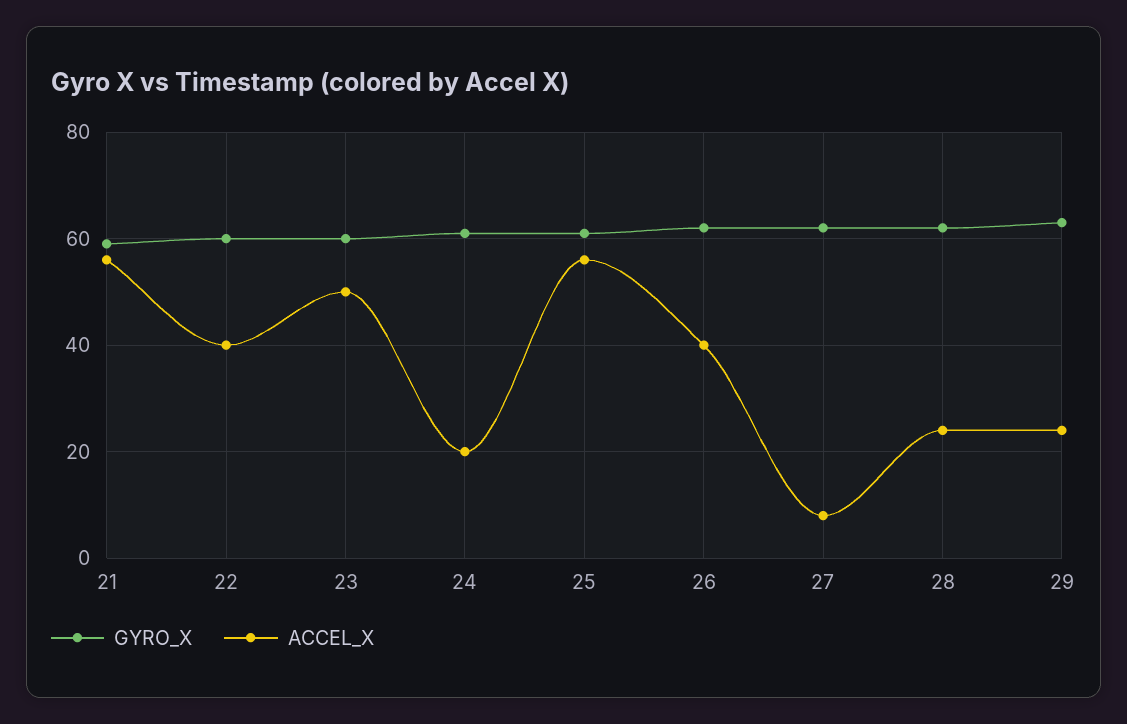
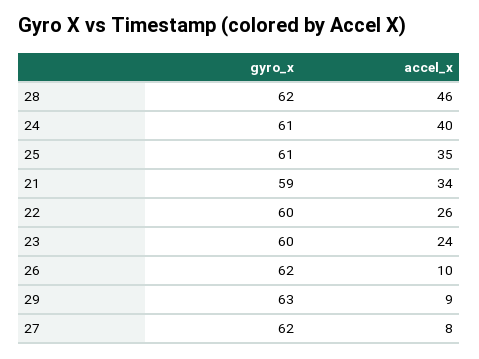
  {
    "GYRO_X": {
      "21": 59,
      "22": 60,
      "23": 60,
      "24": 61,
      "25": 61,
      "26": 62,
      "27": 62,
      "28": 62,
      "29": 63
    },
    "ACCEL_X": {
-     "21": 55,
+     "21": 34,
-     "22": 40,
+     "22": 26,
-     "23": 50,
+     "23": 24,
-     "24": 20,
+     "24": 40,
-     "25": 55,
+     "25": 35,
-     "26": 40,
+     "26": 10,
      "27": 8,
-     "28": 25,
+     "28": 46,
-     "29": 25
+     "29": 9
    }
  }

